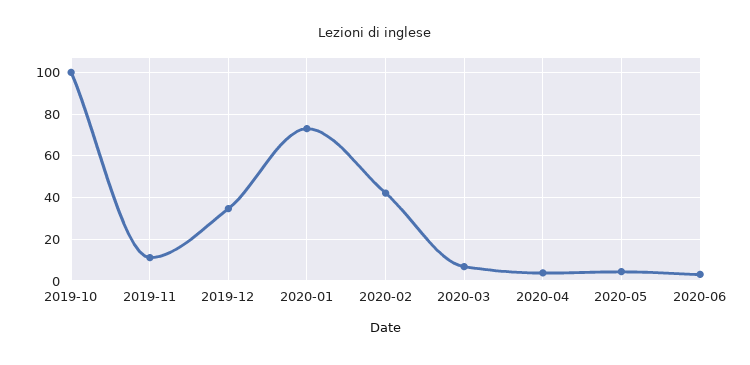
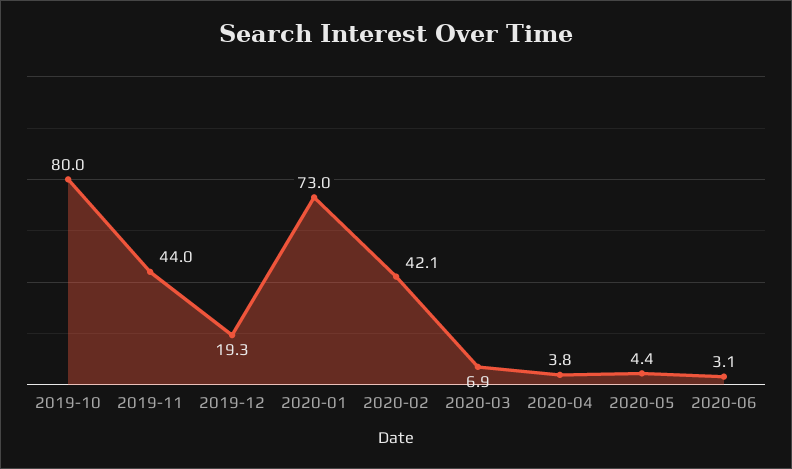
  {
-   "2019-10": 100,
+   "2019-10": 80,
-   "2019-11": 10,
+   "2019-11": 44,
-   "2019-12": 35,
+   "2019-12": 19.3,
    "2020-01": 73,
    "2020-02": 42.1,
    "2020-03": 6.9,
    "2020-04": 3.8,
    "2020-05": 4.4,
    "2020-06": 3.1
  }

